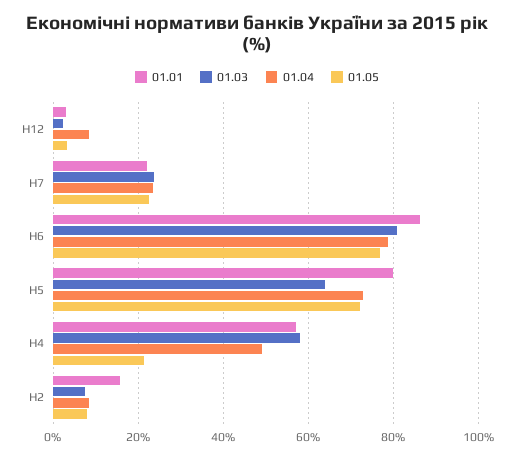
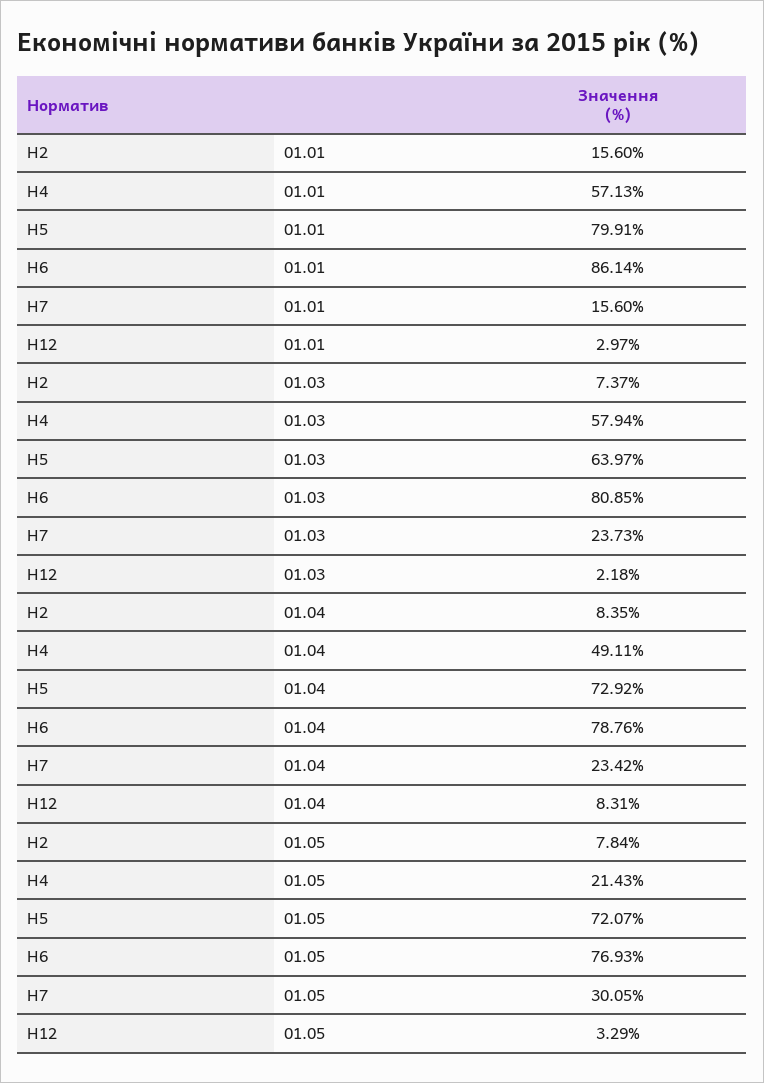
  {
    "01.01": {
      "Н12": 2.97,
-     "Н7": 22,
+     "Н7": 15.6,
      "Н6": 86.14,
      "Н5": 79.91,
      "Н4": 57.13,
      "Н2": 15.6
    },
    "01.03": {
      "Н12": 2.18,
      "Н7": 23.73,
      "Н6": 80.85,
      "Н5": 63.97,
      "Н4": 57.94,
      "Н2": 7.37
    },
    "01.04": {
      "Н12": 8.31,
      "Н7": 23.42,
      "Н6": 78.76,
      "Н5": 72.92,
      "Н4": 49.11,
      "Н2": 8.35
    },
    "01.05": {
      "Н12": 3.29,
-     "Н7": 22,
+     "Н7": 30.05,
      "Н6": 76.93,
      "Н5": 72.07,
      "Н4": 21.43,
      "Н2": 7.84
    }
  }

